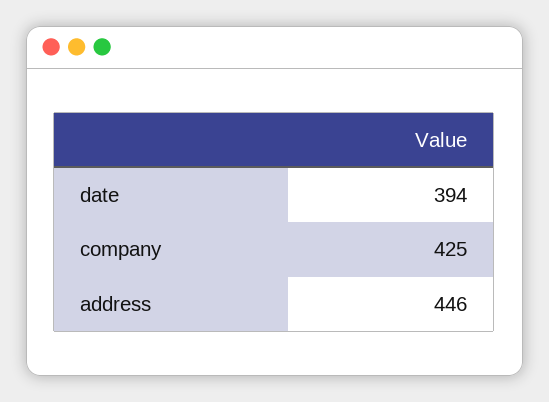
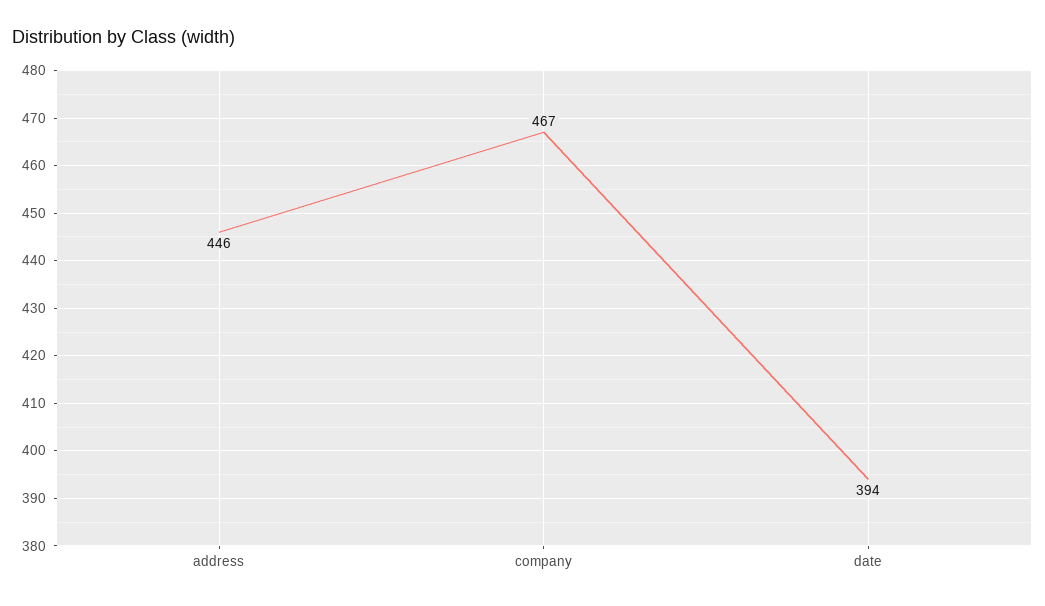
  {
    "date": 394,
-   "company": 425,
+   "company": 467,
    "address": 446
  }

